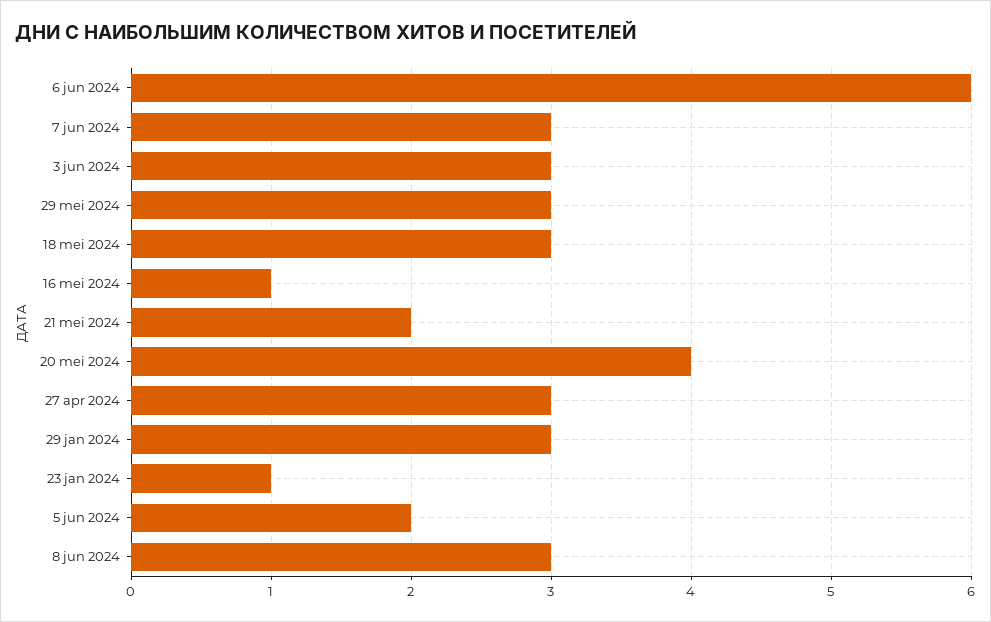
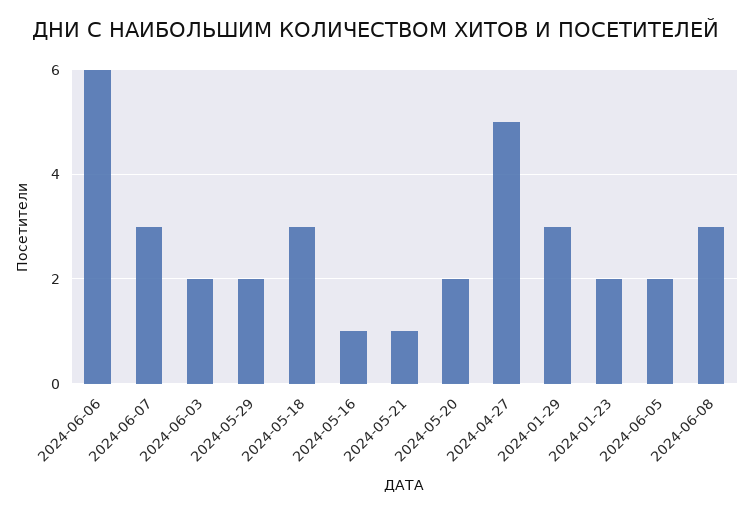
  {
    "6 jun 2024": 6,
    "7 jun 2024": 3,
-   "3 jun 2024": 3,
+   "3 jun 2024": 2,
-   "29 mei 2024": 3,
+   "29 mei 2024": 2,
    "18 mei 2024": 3,
    "16 mei 2024": 1,
-   "21 mei 2024": 2,
+   "21 mei 2024": 1,
-   "20 mei 2024": 4,
+   "20 mei 2024": 2,
-   "27 apr 2024": 3,
+   "27 apr 2024": 5,
    "29 jan 2024": 3,
-   "23 jan 2024": 1,
+   "23 jan 2024": 2,
    "5 jun 2024": 2,
    "8 jun 2024": 3
  }

